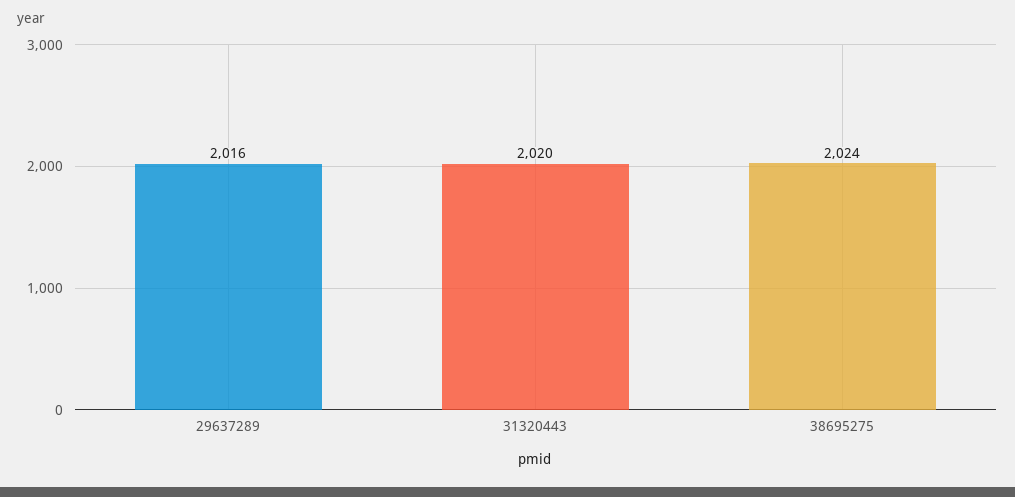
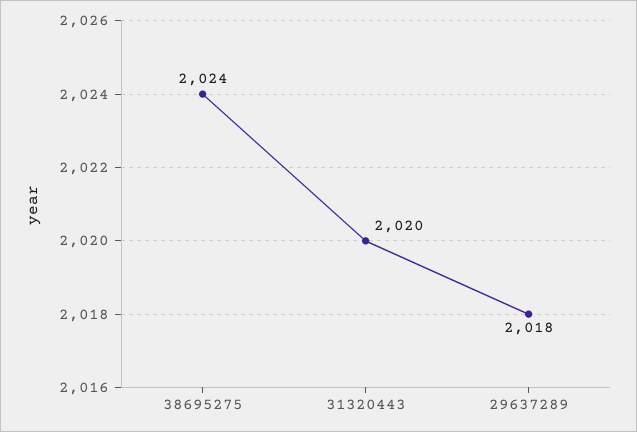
  {
-   "29637289": 2016,
+   "29637289": 2018,
    "31320443": 2020,
    "38695275": 2024
  }

